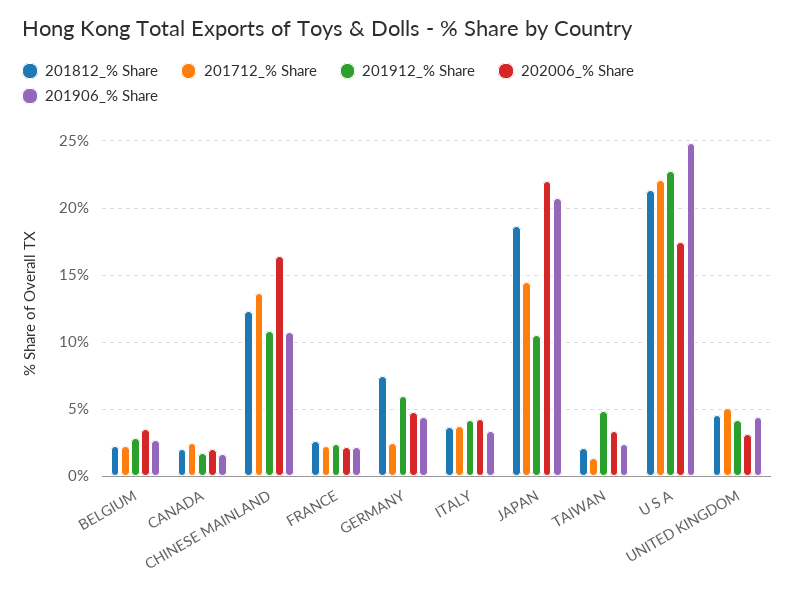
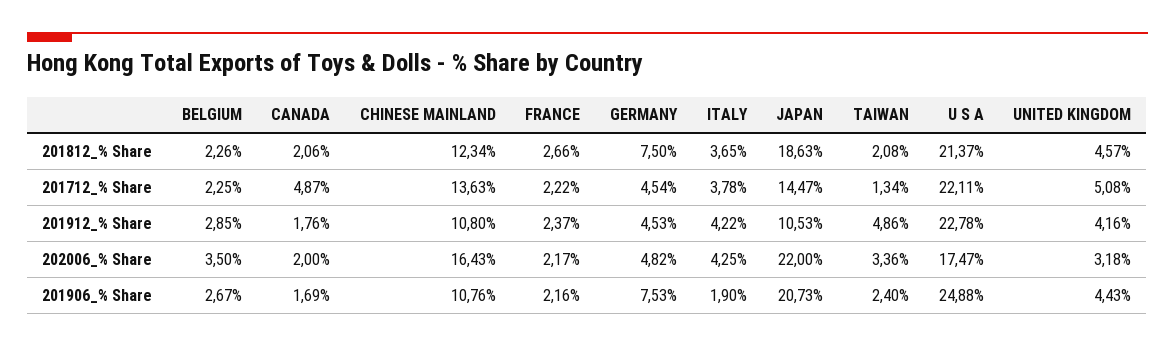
  {
    "201812_% Share": {
      "BELGIUM": 2.26,
      "CANADA": 2.06,
      "CHINESE MAINLAND": 12.34,
      "FRANCE": 2.66,
      "GERMANY": 7.5,
      "ITALY": 3.65,
      "JAPAN": 18.63,
      "TAIWAN": 2.08,
      "U S A": 21.37,
      "UNITED KINGDOM": 4.57
    },
    "201712_% Share": {
      "BELGIUM": 2.25,
-     "CANADA": 2.5,
+     "CANADA": 4.87,
      "CHINESE MAINLAND": 13.63,
      "FRANCE": 2.22,
-     "GERMANY": 2.5,
+     "GERMANY": 4.54,
      "ITALY": 3.78,
      "JAPAN": 14.47,
      "TAIWAN": 1.34,
      "U S A": 22.11,
      "UNITED KINGDOM": 5.08
    },
    "201912_% Share": {
      "BELGIUM": 2.85,
      "CANADA": 1.76,
      "CHINESE MAINLAND": 10.8,
      "FRANCE": 2.37,
-     "GERMANY": 6,
+     "GERMANY": 4.53,
      "ITALY": 4.22,
      "JAPAN": 10.53,
      "TAIWAN": 4.86,
      "U S A": 22.78,
      "UNITED KINGDOM": 4.16
    },
    "202006_% Share": {
      "BELGIUM": 3.5,
      "CANADA": 2,
      "CHINESE MAINLAND": 16.43,
      "FRANCE": 2.17,
      "GERMANY": 4.82,
      "ITALY": 4.25,
      "JAPAN": 22,
      "TAIWAN": 3.36,
      "U S A": 17.47,
      "UNITED KINGDOM": 3.18
    },
    "201906_% Share": {
      "BELGIUM": 2.67,
      "CANADA": 1.69,
      "CHINESE MAINLAND": 10.76,
      "FRANCE": 2.16,
-     "GERMANY": 4.5,
+     "GERMANY": 7.53,
-     "ITALY": 3.5,
+     "ITALY": 1.9,
      "JAPAN": 20.73,
      "TAIWAN": 2.4,
      "U S A": 24.88,
      "UNITED KINGDOM": 4.43
    }
  }

